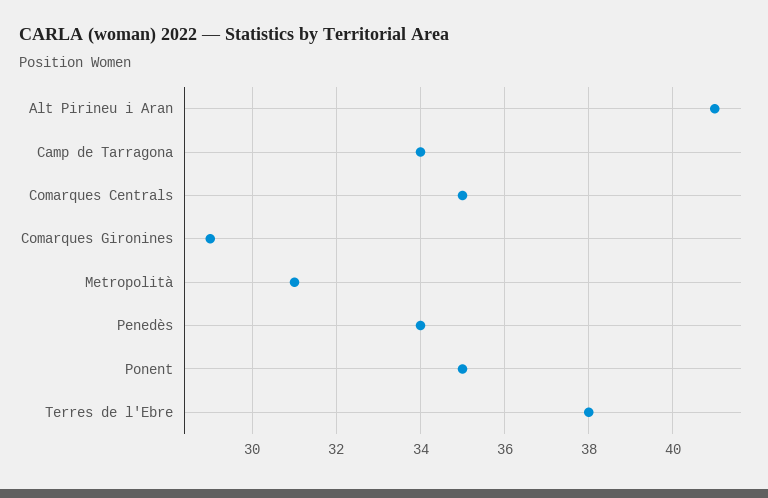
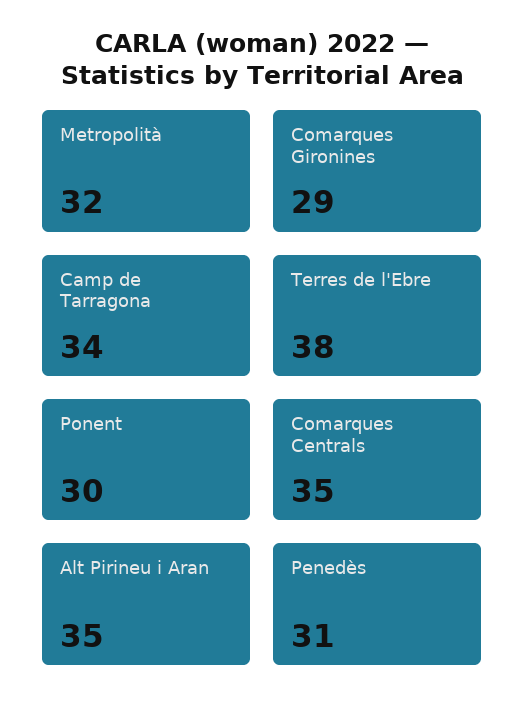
  {
-   "Alt Pirineu i Aran": 41,
+   "Alt Pirineu i Aran": 35,
    "Camp de Tarragona": 34,
    "Comarques Centrals": 35,
    "Comarques Gironines": 29,
-   "Metropolità": 31,
+   "Metropolità": 32,
-   "Penedès": 34,
+   "Penedès": 31,
-   "Ponent": 35,
+   "Ponent": 30,
    "Terres de l'Ebre": 38
  }

